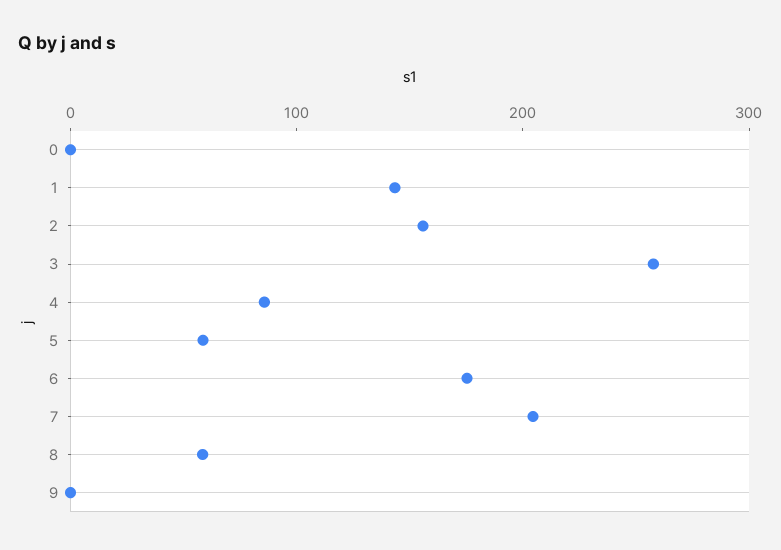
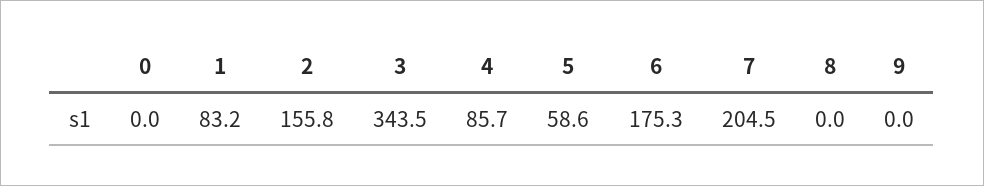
  {
    "0": 0,
-   "1": 140,
+   "1": 83.2,
    "2": 155.8,
-   "3": 260,
+   "3": 343.5,
    "4": 85.7,
    "5": 58.6,
    "6": 175.3,
    "7": 204.5,
-   "8": 60,
+   "8": 0,
    "9": 0
  }

